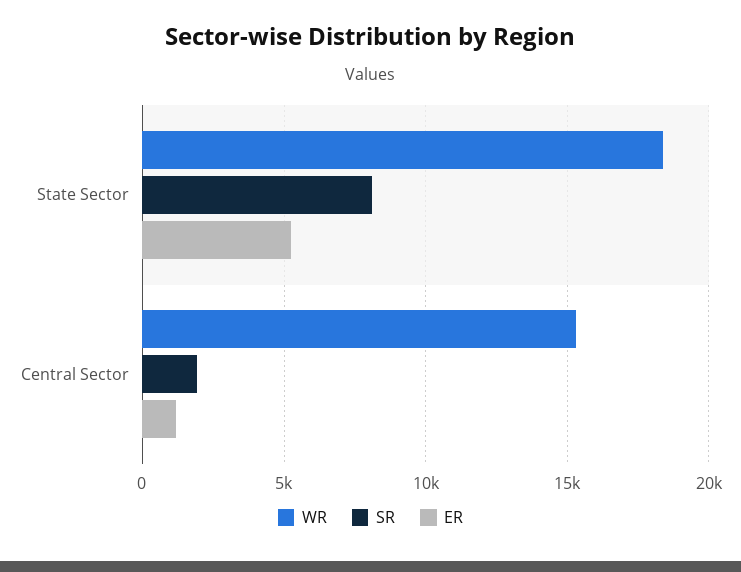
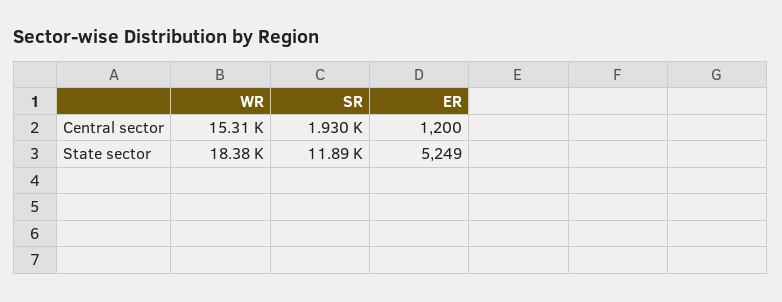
  {
    "WR": {
      "State Sector": 18380,
      "Central Sector": 15310
    },
    "SR": {
-     "State Sector": 8000,
+     "State Sector": 11890,
      "Central Sector": 1930
    },
    "ER": {
      "State Sector": 5249,
      "Central Sector": 1200
    }
  }

